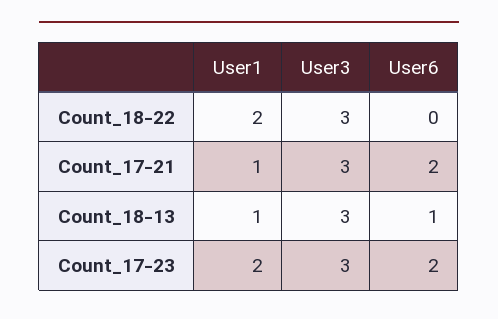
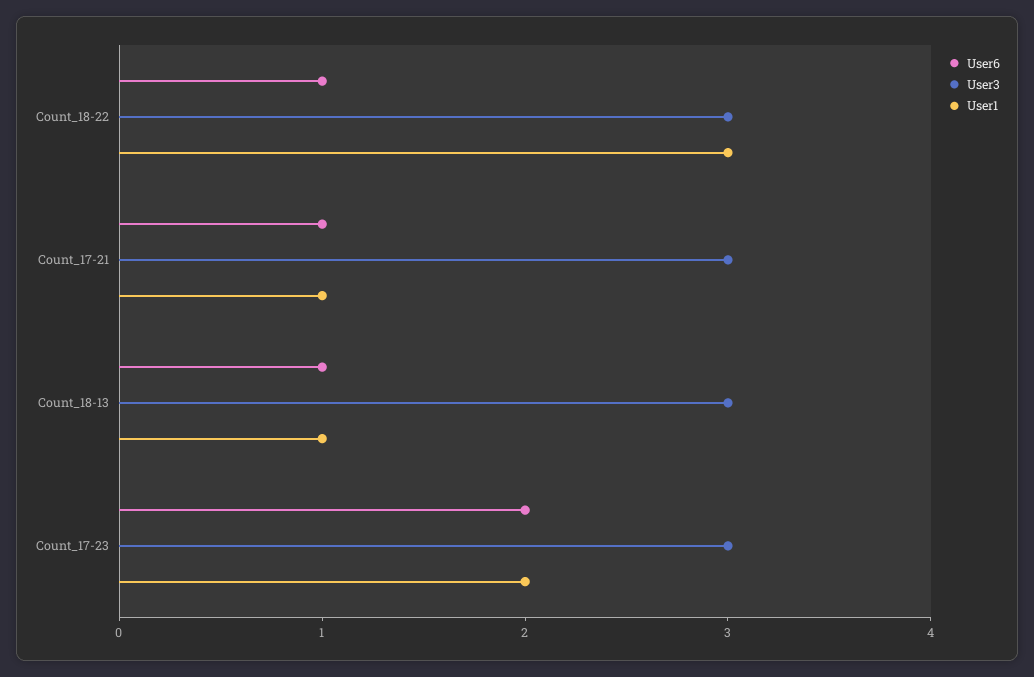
  {
    "User1": {
-     "Count_18-22": 2,
+     "Count_18-22": 3,
      "Count_17-21": 1,
      "Count_18-13": 1,
      "Count_17-23": 2
    },
    "User3": {
      "Count_18-22": 3,
      "Count_17-21": 3,
      "Count_18-13": 3,
      "Count_17-23": 3
    },
    "User6": {
-     "Count_18-22": 0,
+     "Count_18-22": 1,
-     "Count_17-21": 2,
+     "Count_17-21": 1,
      "Count_18-13": 1,
      "Count_17-23": 2
    }
  }

